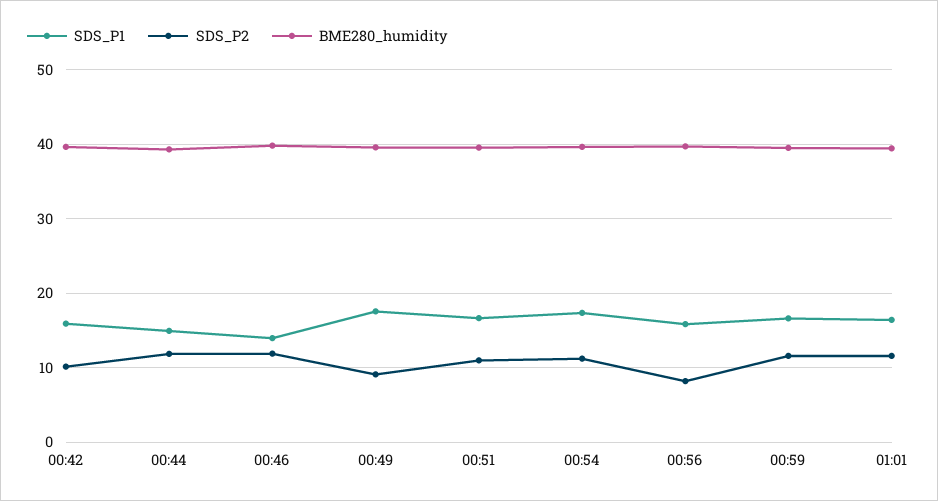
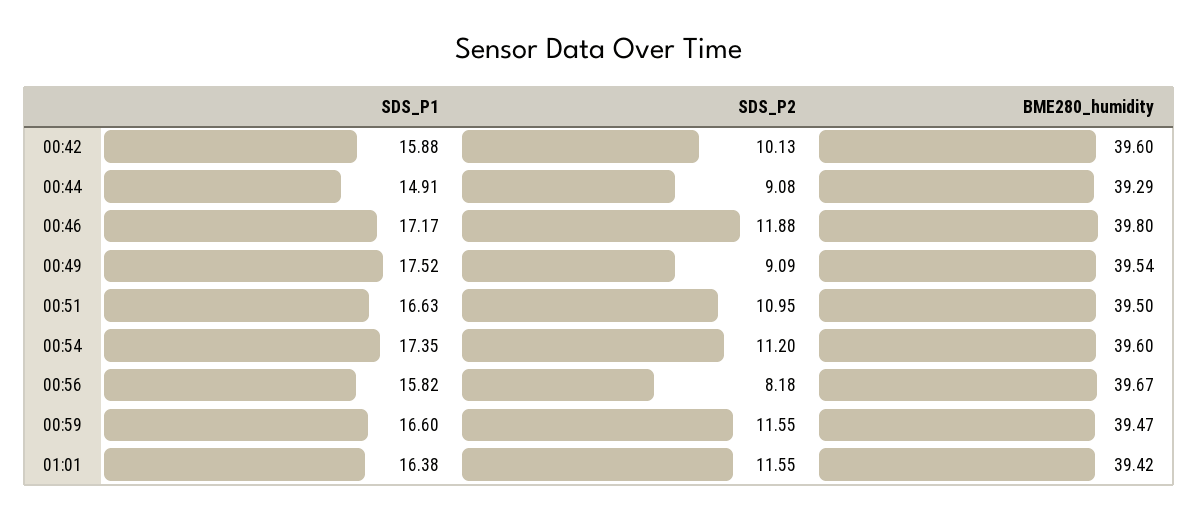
  {
    "SDS_P1": {
      "00:42": 15.88,
      "00:44": 14.91,
-     "00:46": 14,
+     "00:46": 17.17,
      "00:49": 17.52,
      "00:51": 16.63,
      "00:54": 17.35,
      "00:56": 15.82,
      "00:59": 16.6,
      "01:01": 16.38
    },
    "SDS_P2": {
      "00:42": 10.13,
-     "00:44": 12,
+     "00:44": 9.08,
      "00:46": 11.88,
      "00:49": 9.09,
      "00:51": 10.95,
      "00:54": 11.2,
      "00:56": 8.18,
      "00:59": 11.55,
      "01:01": 11.55
    },
    "BME280_humidity": {
      "00:42": 39.6,
      "00:44": 39.29,
      "00:46": 39.8,
      "00:49": 39.54,
      "00:51": 39.5,
      "00:54": 39.6,
      "00:56": 39.67,
      "00:59": 39.47,
      "01:01": 39.42
    }
  }

